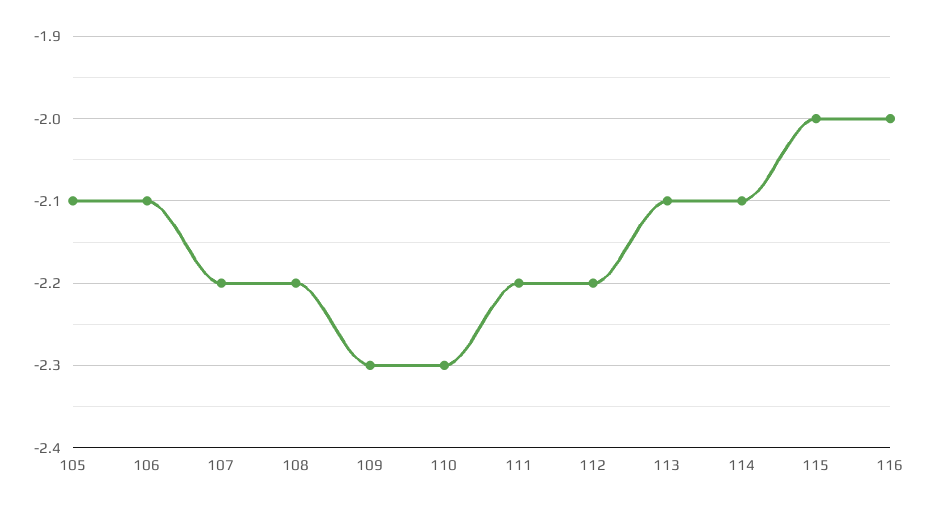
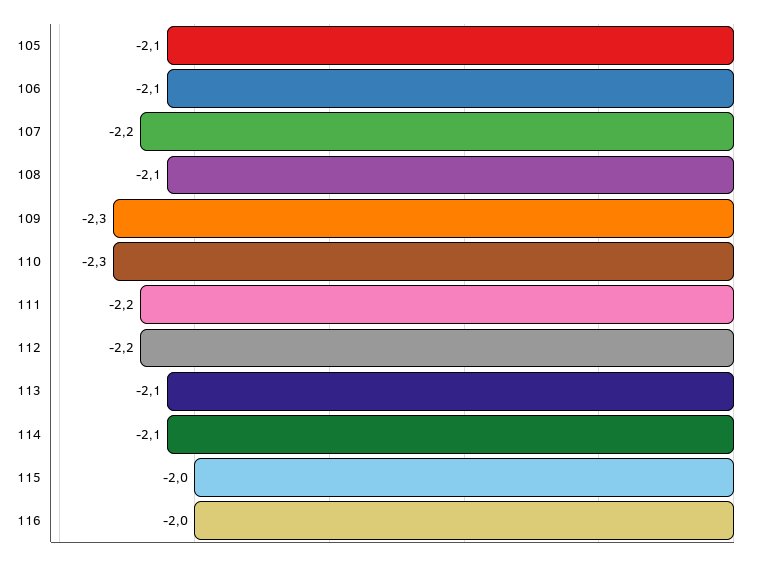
  {
    "105": -2.1,
    "106": -2.1,
    "107": -2.2,
-   "108": -2.2,
+   "108": -2.1,
    "109": -2.3,
    "110": -2.3,
    "111": -2.2,
    "112": -2.2,
    "113": -2.1,
    "114": -2.1,
    "115": -2,
    "116": -2
  }

